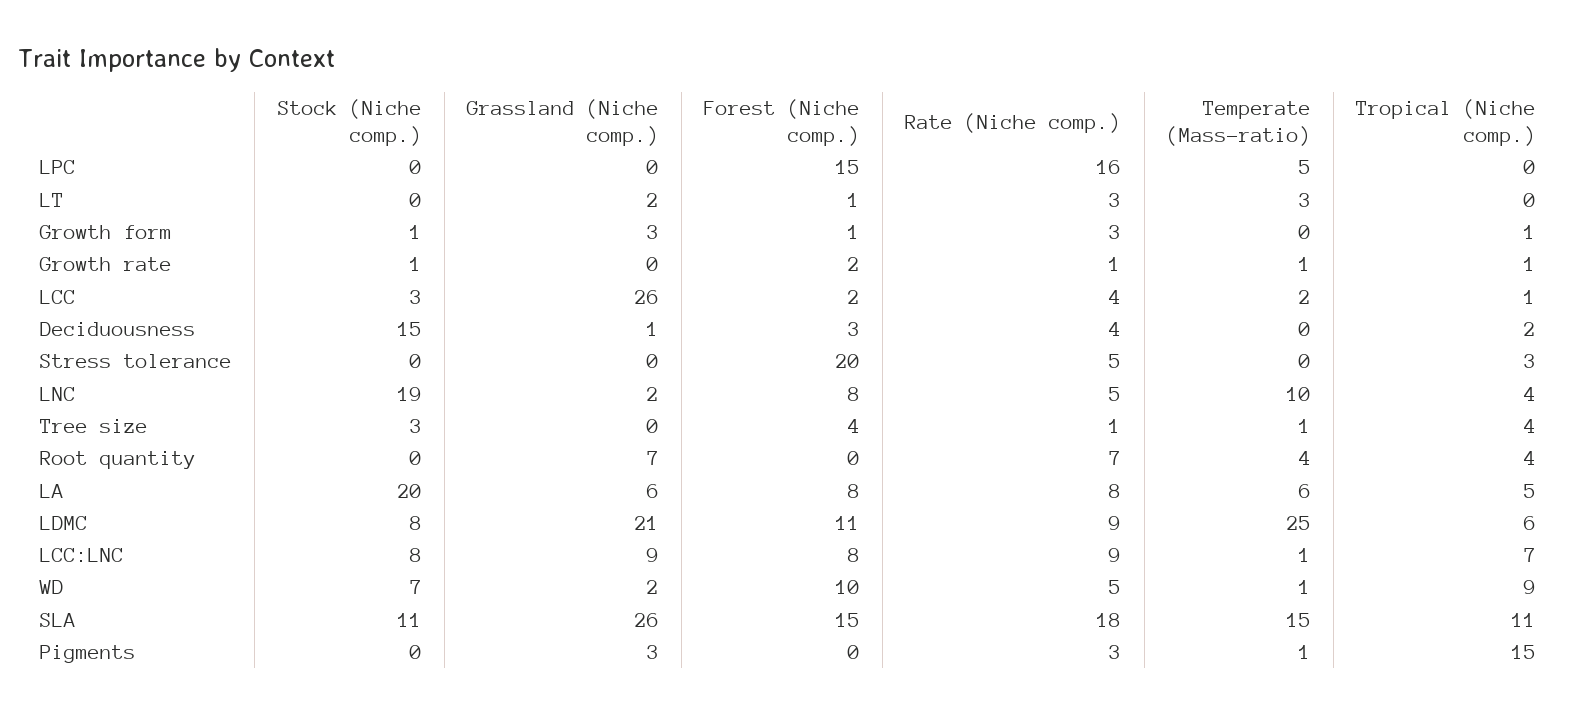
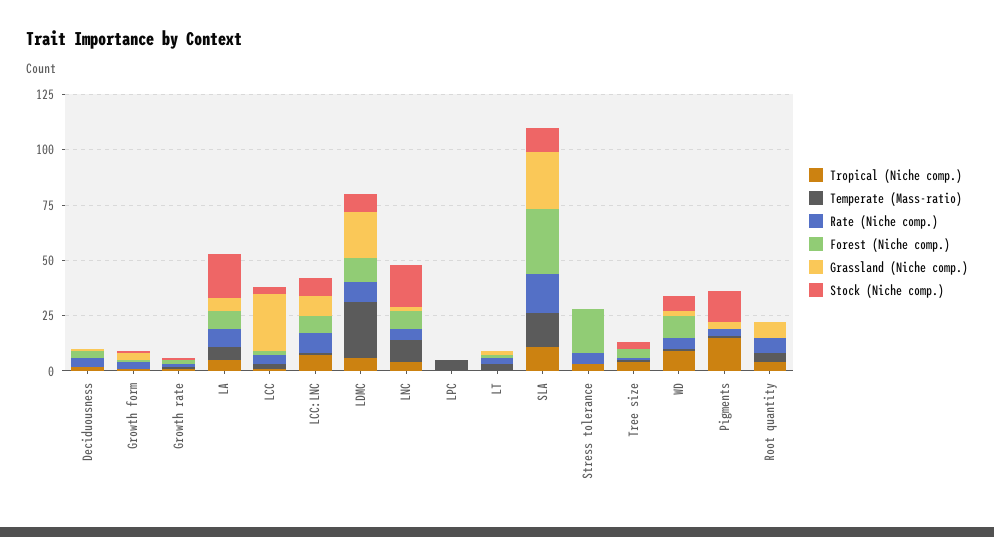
  {
    "Stock (Niche comp.)": {
      "LPC": 0,
      "LT": 0,
      "Growth form": 1,
      "Growth rate": 1,
      "LCC": 3,
-     "Deciduousness": 15,
+     "Deciduousness": 0,
      "Stress tolerance": 0,
      "LNC": 19,
      "Tree size": 3,
      "Root quantity": 0,
      "LA": 20,
      "LDMC": 8,
      "LCC:LNC": 8,
      "WD": 7,
      "SLA": 11,
-     "Pigments": 0
+     "Pigments": 15
    },
    "Grassland (Niche comp.)": {
      "LPC": 0,
      "LT": 2,
      "Growth form": 3,
      "Growth rate": 0,
      "LCC": 26,
      "Deciduousness": 1,
      "Stress tolerance": 0,
      "LNC": 2,
      "Tree size": 0,
      "Root quantity": 7,
      "LA": 6,
      "LDMC": 21,
      "LCC:LNC": 9,
      "WD": 2,
      "SLA": 26,
      "Pigments": 3
    },
    "Forest (Niche comp.)": {
-     "LPC": 15,
+     "LPC": 0,
      "LT": 1,
      "Growth form": 1,
      "Growth rate": 2,
      "LCC": 2,
      "Deciduousness": 3,
      "Stress tolerance": 20,
      "LNC": 8,
      "Tree size": 4,
      "Root quantity": 0,
      "LA": 8,
      "LDMC": 11,
      "LCC:LNC": 8,
      "WD": 10,
-     "SLA": 15,
+     "SLA": 30,
      "Pigments": 0
    },
    "Rate (Niche comp.)": {
-     "LPC": 16,
+     "LPC": 0,
      "LT": 3,
      "Growth form": 3,
      "Growth rate": 1,
      "LCC": 4,
      "Deciduousness": 4,
      "Stress tolerance": 5,
      "LNC": 5,
      "Tree size": 1,
      "Root quantity": 7,
      "LA": 8,
      "LDMC": 9,
      "LCC:LNC": 9,
      "WD": 5,
      "SLA": 18,
      "Pigments": 3
    },
    "Temperate (Mass-ratio)": {
      "LPC": 5,
      "LT": 3,
      "Growth form": 0,
      "Growth rate": 1,
      "LCC": 2,
      "Deciduousness": 0,
      "Stress tolerance": 0,
      "LNC": 10,
      "Tree size": 1,
      "Root quantity": 4,
      "LA": 6,
      "LDMC": 25,
      "LCC:LNC": 1,
      "WD": 1,
      "SLA": 15,
      "Pigments": 1
    },
    "Tropical (Niche comp.)": {
      "LPC": 0,
      "LT": 0,
      "Growth form": 1,
      "Growth rate": 1,
      "LCC": 1,
      "Deciduousness": 2,
      "Stress tolerance": 3,
      "LNC": 4,
      "Tree size": 4,
      "Root quantity": 4,
      "LA": 5,
      "LDMC": 6,
      "LCC:LNC": 7,
      "WD": 9,
      "SLA": 11,
      "Pigments": 15
    }
  }

